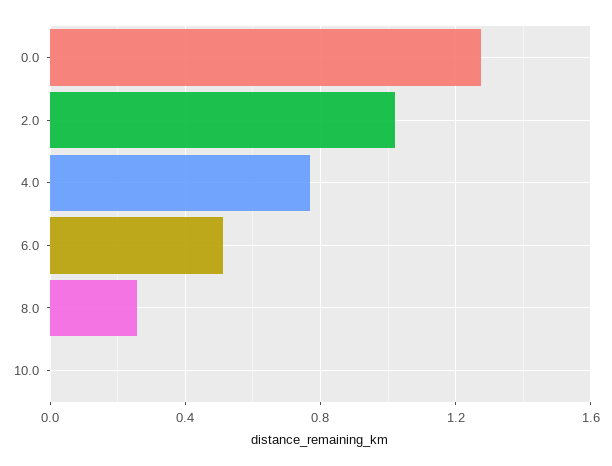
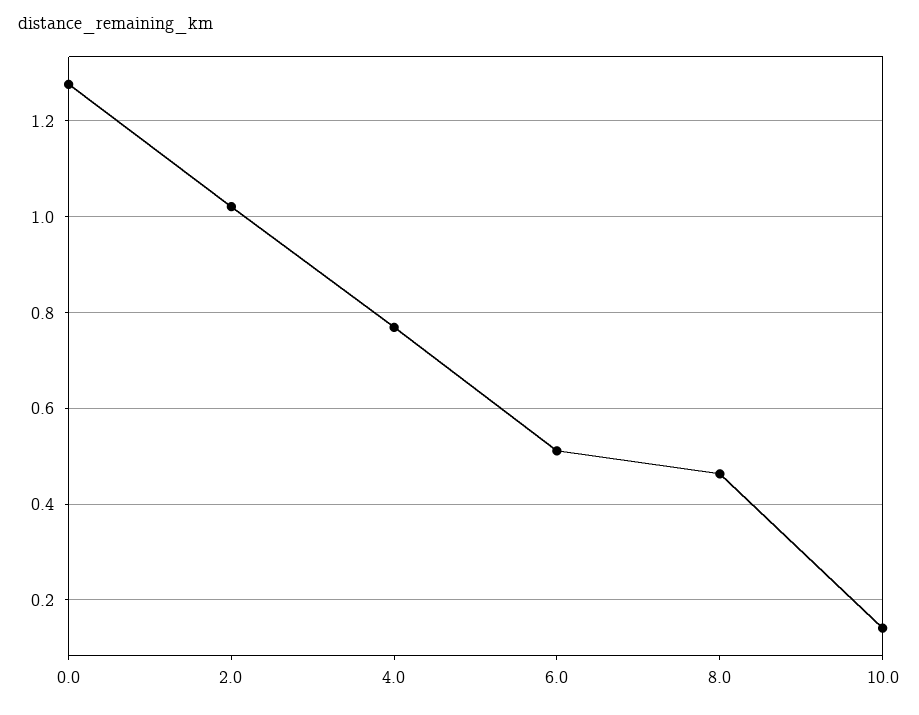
  {
    "0.0": 1.28,
    "2.0": 1.02,
    "4.0": 0.76,
    "6.0": 0.52,
-   "8.0": 0.25,
+   "8.0": 0.46,
-   "10.0": 0
+   "10.0": 0.14
  }

